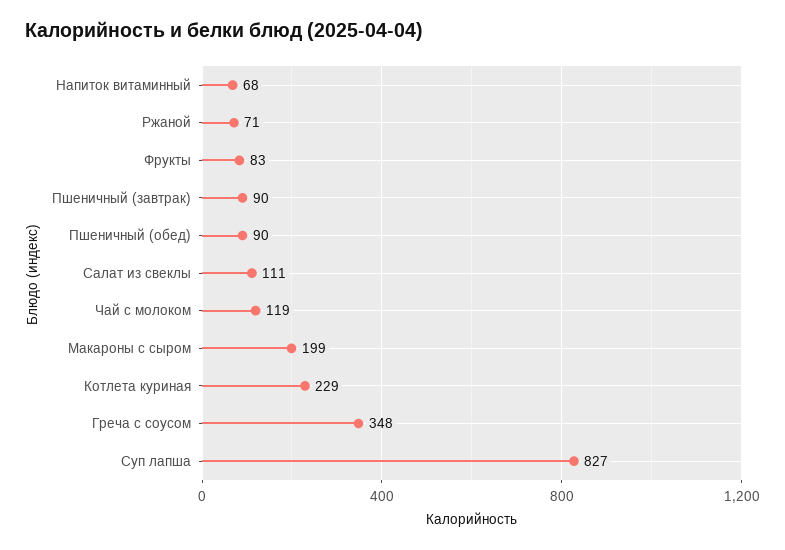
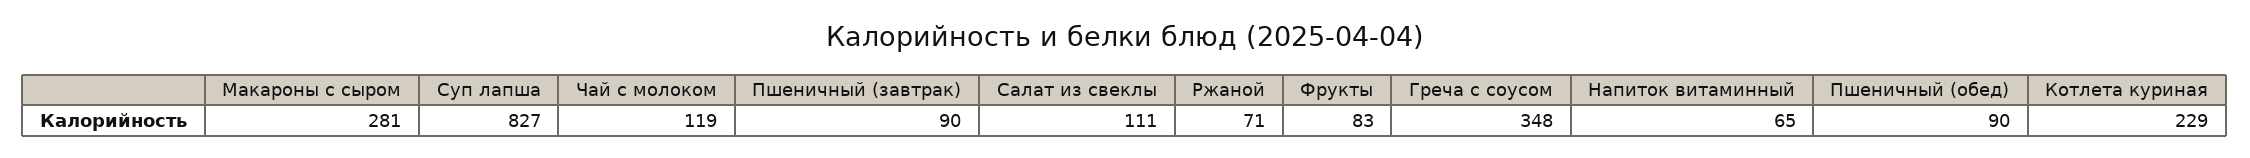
  {
-   "Напиток витаминный": 68,
+   "Напиток витаминный": 65,
    "Ржаной": 71,
    "Фрукты": 83,
    "Пшеничный (завтрак)": 90,
    "Пшеничный (обед)": 90,
    "Салат из свеклы": 111,
    "Чай с молоком": 119,
-   "Макароны с сыром": 199,
+   "Макароны с сыром": 281,
    "Котлета куриная": 229,
    "Греча с соусом": 348,
    "Суп лапша": 827
  }

